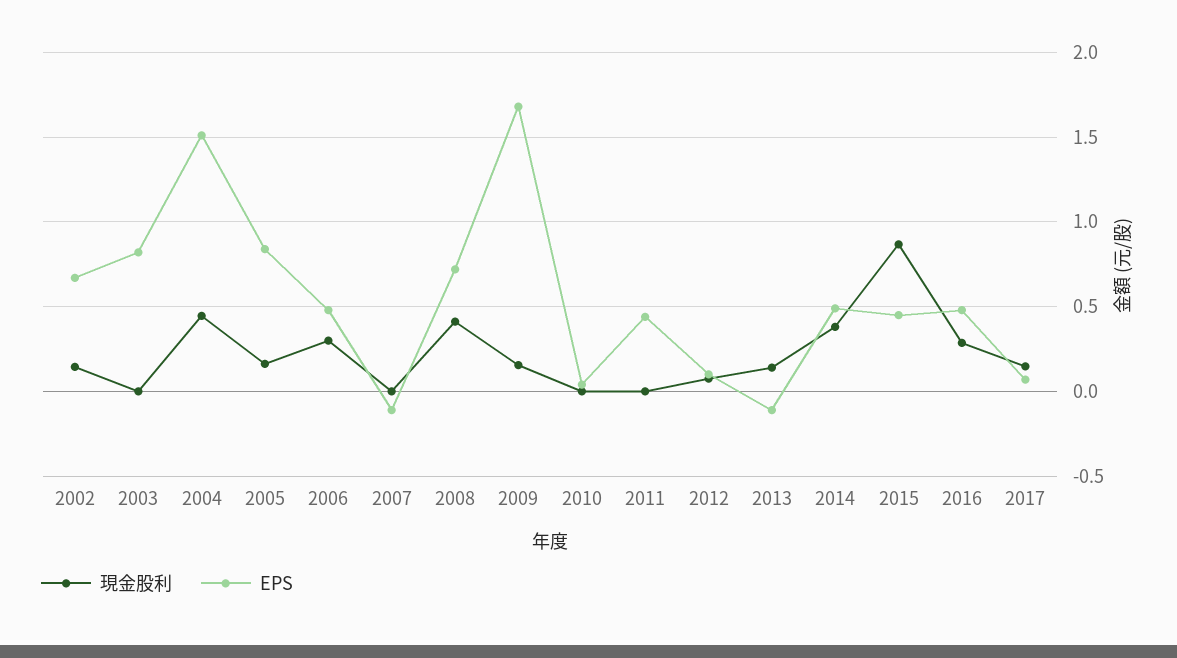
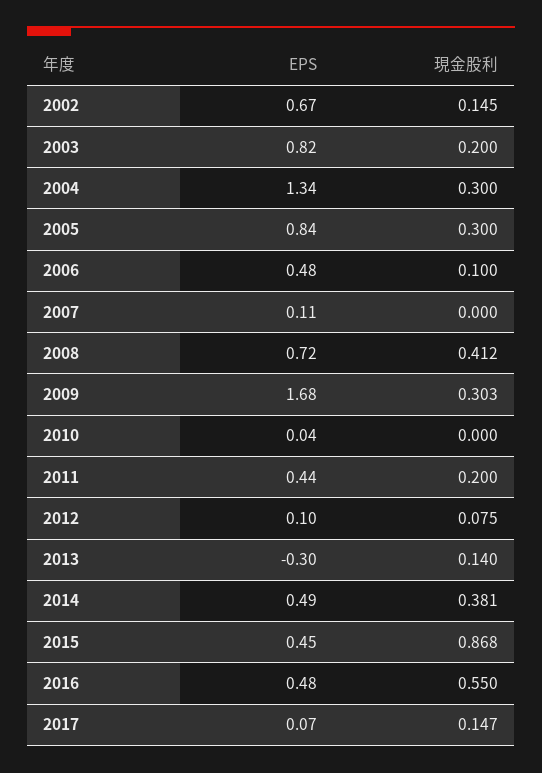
  {
    "現金股利": {
      "2002": 0.145,
-     "2003": 0,
+     "2003": 0.2,
-     "2004": 0.45,
+     "2004": 0.3,
-     "2005": 0.15,
+     "2005": 0.3,
-     "2006": 0.3,
+     "2006": 0.1,
      "2007": 0,
      "2008": 0.412,
-     "2009": 0.15,
+     "2009": 0.303,
      "2010": 0,
-     "2011": 0,
+     "2011": 0.2,
      "2012": 0.075,
      "2013": 0.14,
      "2014": 0.381,
      "2015": 0.868,
-     "2016": 0.3,
+     "2016": 0.55,
      "2017": 0.147
    },
    "EPS": {
      "2002": 0.67,
      "2003": 0.82,
-     "2004": 1.5,
+     "2004": 1.34,
      "2005": 0.84,
      "2006": 0.48,
-     "2007": -0.1,
+     "2007": 0.11,
      "2008": 0.72,
      "2009": 1.68,
      "2010": 0.04,
      "2011": 0.44,
      "2012": 0.1,
-     "2013": -0.1,
+     "2013": -0.3,
      "2014": 0.49,
      "2015": 0.45,
      "2016": 0.48,
      "2017": 0.07
    }
  }

